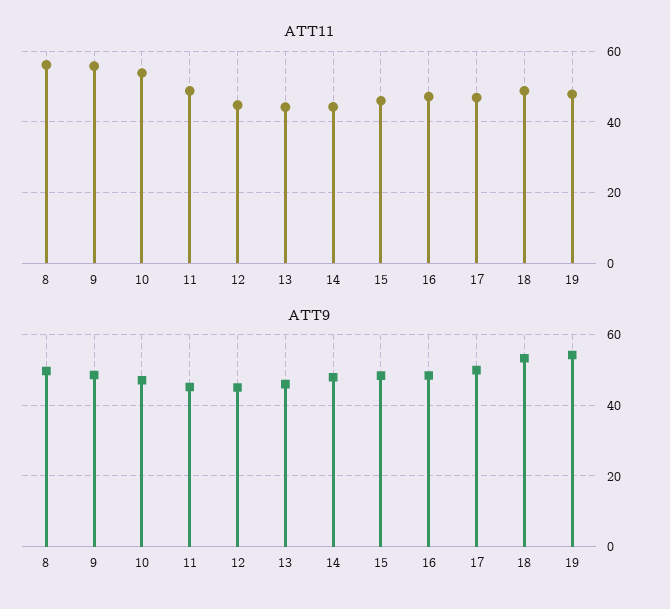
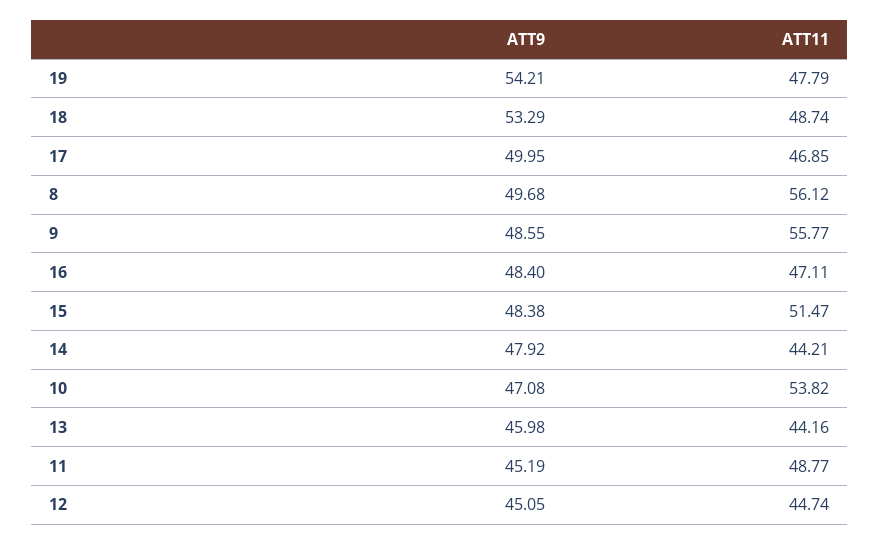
  {
    "ATT11": {
      "8": 56.12,
      "9": 55.77,
      "10": 53.82,
      "11": 48.77,
      "12": 44.74,
      "13": 44.16,
      "14": 44.21,
-     "15": 46,
+     "15": 51.47,
      "16": 47.11,
      "17": 46.85,
      "18": 48.74,
      "19": 47.79
    },
    "ATT9": {
      "8": 49.68,
      "9": 48.55,
      "10": 47.08,
      "11": 45.19,
      "12": 45.05,
      "13": 45.98,
      "14": 47.92,
      "15": 48.38,
      "16": 48.4,
      "17": 49.95,
      "18": 53.29,
      "19": 54.21
    }
  }

